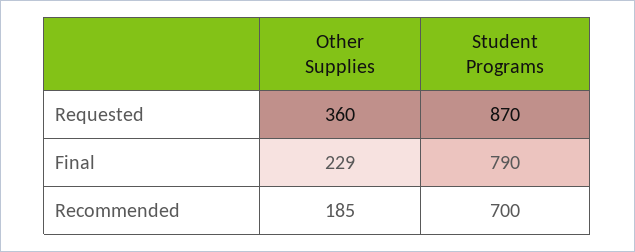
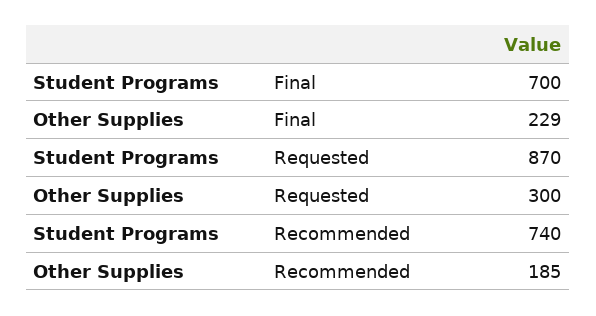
  {
    "Other Supplies": {
-     "Requested": 360,
+     "Requested": 300,
      "Final": 229,
      "Recommended": 185
    },
    "Student Programs": {
      "Requested": 870,
-     "Final": 790,
+     "Final": 700,
-     "Recommended": 700
+     "Recommended": 740
    }
  }

